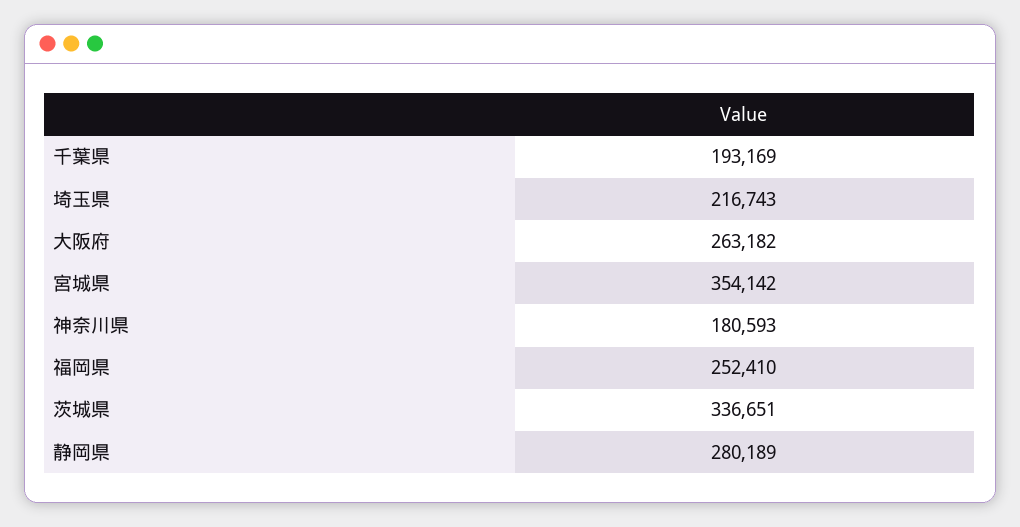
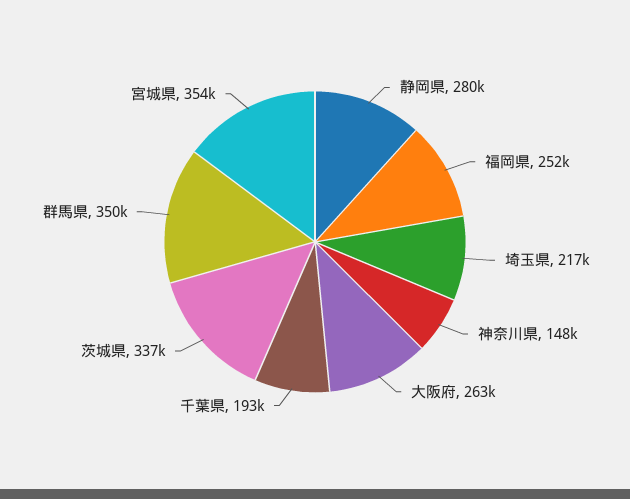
  {
    "千葉県": 193169,
    "埼玉県": 216743,
    "大阪府": 263182,
    "宮城県": 354142,
-   "神奈川県": 180593,
+   "神奈川県": 148000,
    "福岡県": 252410,
    "茨城県": 336651,
-   "静岡県": 280189
+   "静岡県": 280189,
+   "群馬県": 350000
  }

